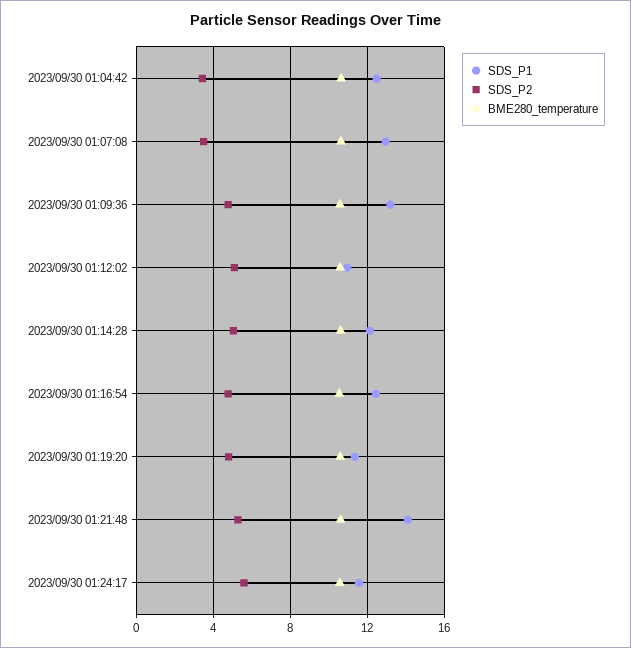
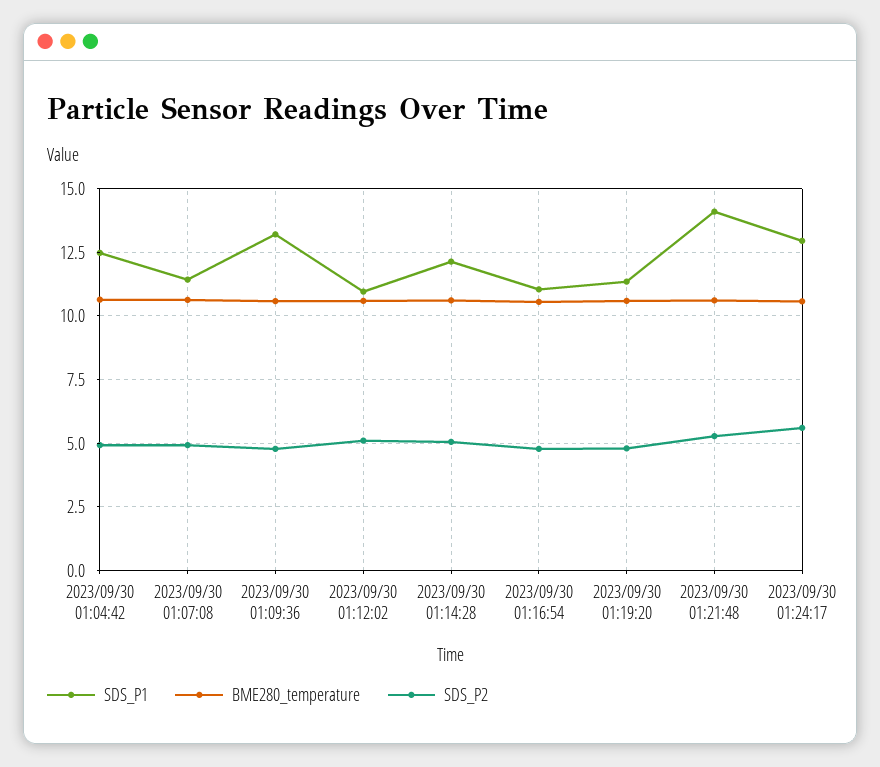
  {
    "SDS_P1": {
      "2023/09/30 01:04:42": 12.5,
-     "2023/09/30 01:07:08": 13,
+     "2023/09/30 01:07:08": 11.5,
      "2023/09/30 01:09:36": 13.25,
      "2023/09/30 01:12:02": 11,
      "2023/09/30 01:14:28": 12.25,
-     "2023/09/30 01:16:54": 12.5,
+     "2023/09/30 01:16:54": 11,
      "2023/09/30 01:19:20": 11.25,
      "2023/09/30 01:21:48": 14,
-     "2023/09/30 01:24:17": 11.5
+     "2023/09/30 01:24:17": 13
    },
    "SDS_P2": {
-     "2023/09/30 01:04:42": 3.5,
+     "2023/09/30 01:04:42": 5,
-     "2023/09/30 01:07:08": 3.5,
+     "2023/09/30 01:07:08": 5,
      "2023/09/30 01:09:36": 4.75,
      "2023/09/30 01:12:02": 5,
      "2023/09/30 01:14:28": 5,
      "2023/09/30 01:16:54": 4.75,
      "2023/09/30 01:19:20": 4.75,
      "2023/09/30 01:21:48": 5.25,
      "2023/09/30 01:24:17": 5.5
    },
    "BME280_temperature": {
      "2023/09/30 01:04:42": 10.75,
      "2023/09/30 01:07:08": 10.75,
      "2023/09/30 01:09:36": 10.5,
      "2023/09/30 01:12:02": 10.5,
      "2023/09/30 01:14:28": 10.5,
      "2023/09/30 01:16:54": 10.5,
      "2023/09/30 01:19:20": 10.5,
      "2023/09/30 01:21:48": 10.5,
      "2023/09/30 01:24:17": 10.5
    }
  }

